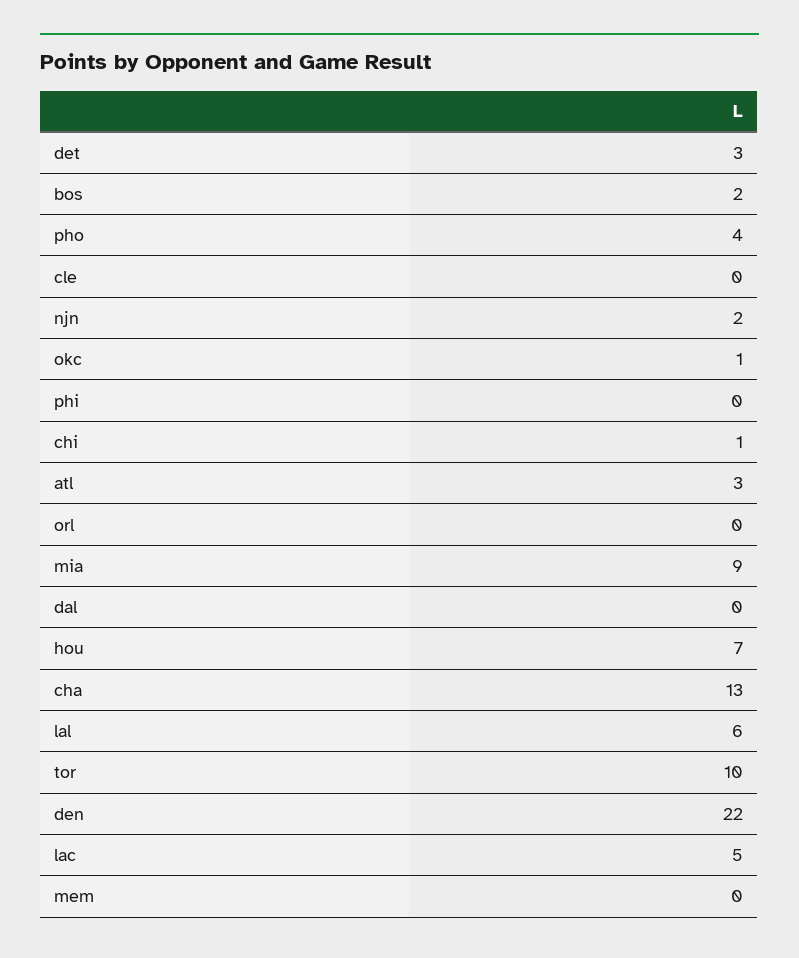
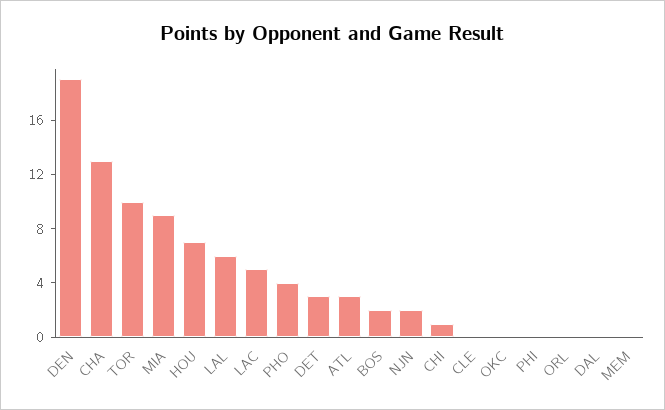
  {
    "det": 3,
    "bos": 2,
    "pho": 4,
    "cle": 0,
    "njn": 2,
-   "okc": 1,
+   "okc": 0,
    "phi": 0,
    "chi": 1,
    "atl": 3,
    "orl": 0,
    "mia": 9,
    "dal": 0,
    "hou": 7,
    "cha": 13,
    "lal": 6,
    "tor": 10,
-   "den": 22,
+   "den": 19,
    "lac": 5,
    "mem": 0
  }

